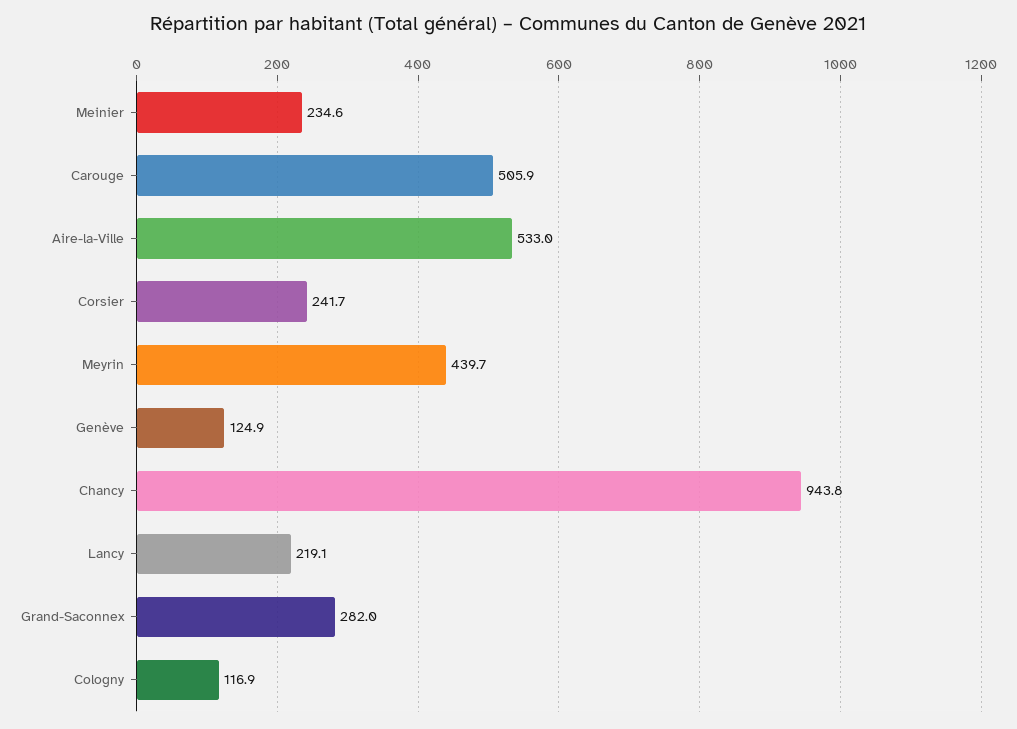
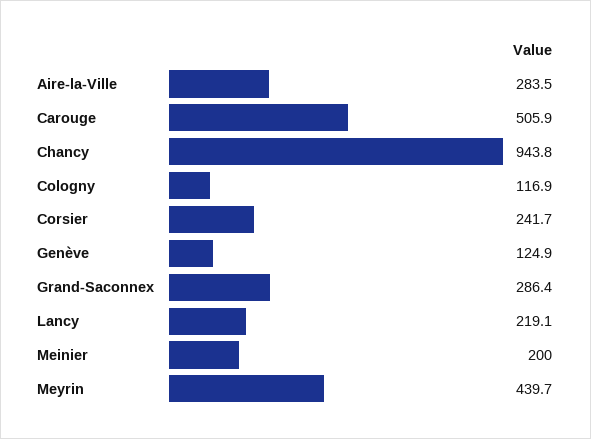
  {
-   "Meinier": 234.6,
+   "Meinier": 200,
    "Carouge": 505.9,
-   "Aire-la-Ville": 533,
+   "Aire-la-Ville": 283.5,
    "Corsier": 241.7,
    "Meyrin": 439.7,
    "Genève": 124.9,
    "Chancy": 943.8,
    "Lancy": 219.1,
-   "Grand-Saconnex": 282,
+   "Grand-Saconnex": 286.4,
    "Cologny": 116.9
  }

